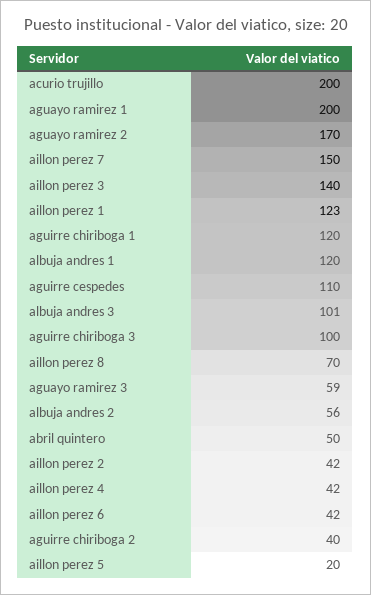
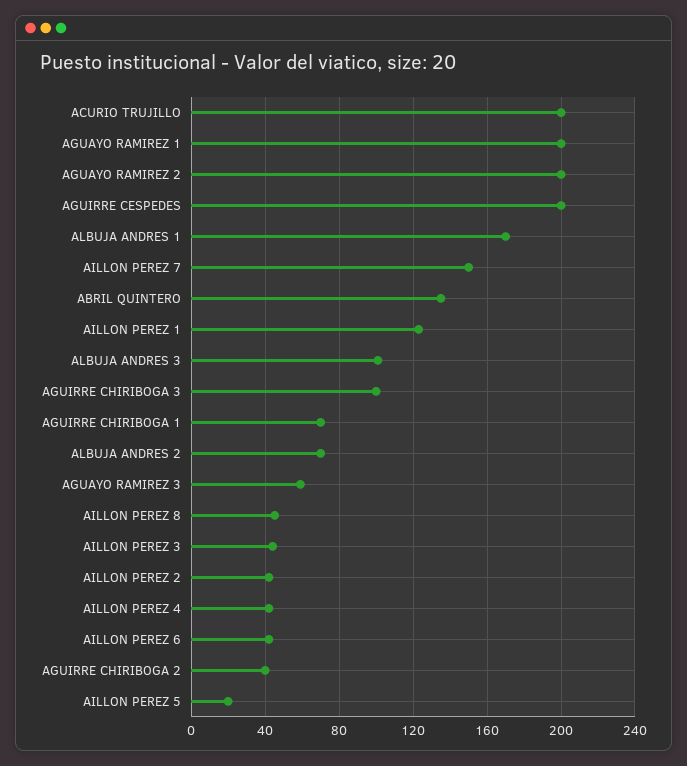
  {
    "acurio trujillo": 200,
    "aguayo ramirez 1": 200,
-   "aguayo ramirez 2": 170,
+   "aguayo ramirez 2": 200,
    "aillon perez 7": 150,
-   "aillon perez 3": 140,
+   "aillon perez 3": 45,
    "aillon perez 1": 123,
-   "aguirre chiriboga 1": 120,
+   "aguirre chiriboga 1": 70,
-   "albuja andres 1": 120,
+   "albuja andres 1": 170,
-   "aguirre cespedes": 110,
+   "aguirre cespedes": 200,
    "albuja andres 3": 101,
    "aguirre chiriboga 3": 100,
-   "aillon perez 8": 70,
+   "aillon perez 8": 45,
    "aguayo ramirez 3": 59,
-   "albuja andres 2": 56,
+   "albuja andres 2": 70,
-   "abril quintero": 50,
+   "abril quintero": 135,
    "aillon perez 2": 42,
    "aillon perez 4": 42,
    "aillon perez 6": 42,
    "aguirre chiriboga 2": 40,
    "aillon perez 5": 20
  }

